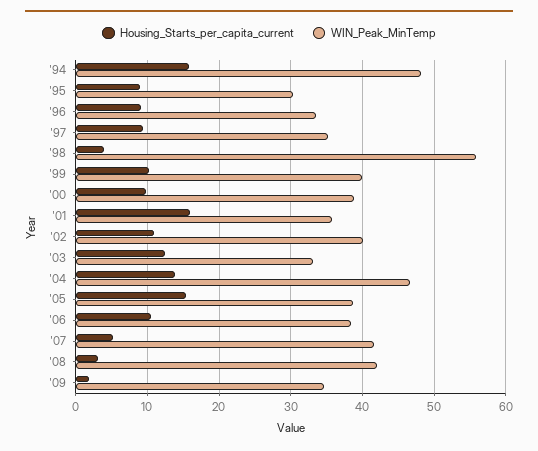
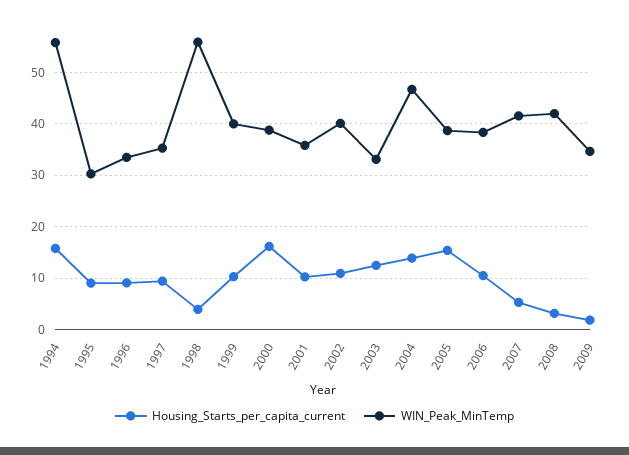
  {
    "Housing_Starts_per_capita_current": {
      "'94": 16,
      "'95": 9,
      "'96": 9,
      "'97": 9,
      "'98": 4,
      "'99": 10,
-     "'00": 10,
+     "'00": 16,
-     "'01": 16,
+     "'01": 10,
      "'02": 11,
      "'03": 12,
      "'04": 14,
      "'05": 15,
      "'06": 10,
      "'07": 5,
      "'08": 3,
      "'09": 2
    },
    "WIN_Peak_MinTemp": {
-     "'94": 48,
+     "'94": 56,
      "'95": 30,
      "'96": 33,
      "'97": 35,
      "'98": 56,
      "'99": 40,
      "'00": 39,
      "'01": 36,
      "'02": 40,
      "'03": 33,
      "'04": 47,
      "'05": 39,
      "'06": 38,
      "'07": 42,
      "'08": 42,
      "'09": 35
    }
  }

